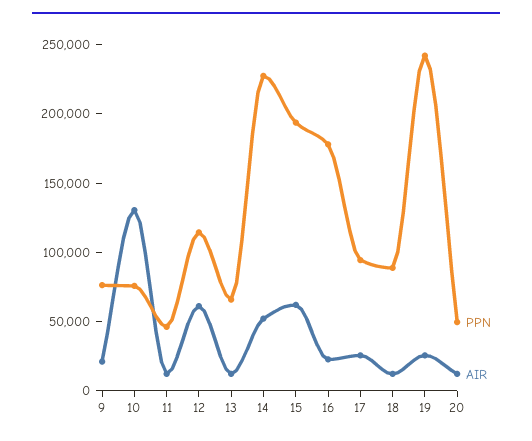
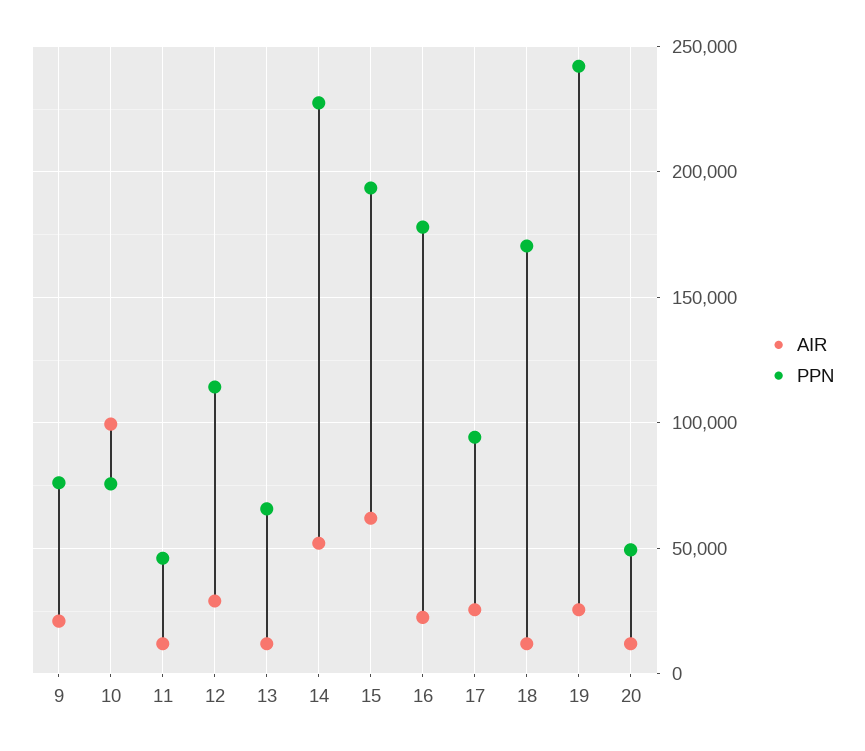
  {
    "PPN": {
      "9": 75000,
      "10": 75000,
      "11": 45000,
      "12": 115000,
      "13": 65000,
      "14": 230000,
      "15": 195000,
      "16": 180000,
      "17": 95000,
-     "18": 90000,
+     "18": 170000,
      "19": 240000,
      "20": 50000
    },
    "AIR": {
      "9": 20000,
-     "10": 130000,
+     "10": 100000,
      "11": 10000,
-     "12": 60000,
+     "12": 30000,
      "13": 10000,
      "14": 50000,
      "15": 60000,
      "16": 25000,
      "17": 25000,
      "18": 10000,
      "19": 25000,
      "20": 10000
    }
  }

